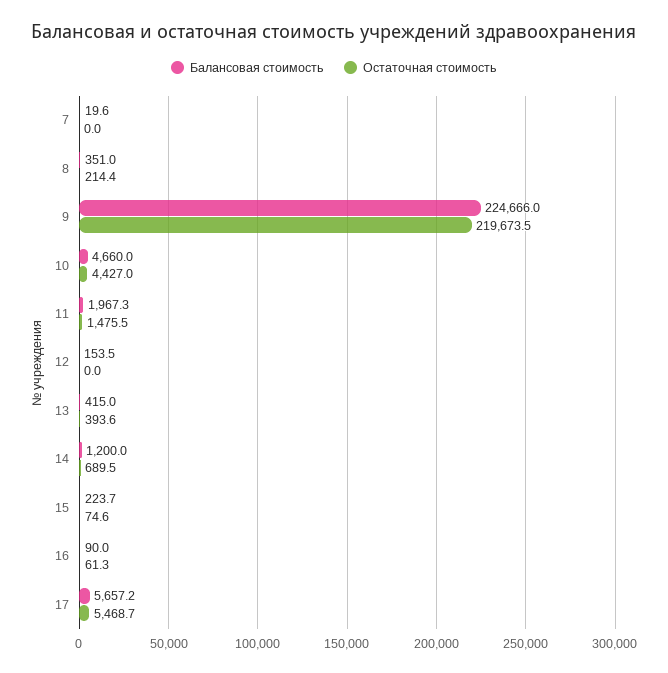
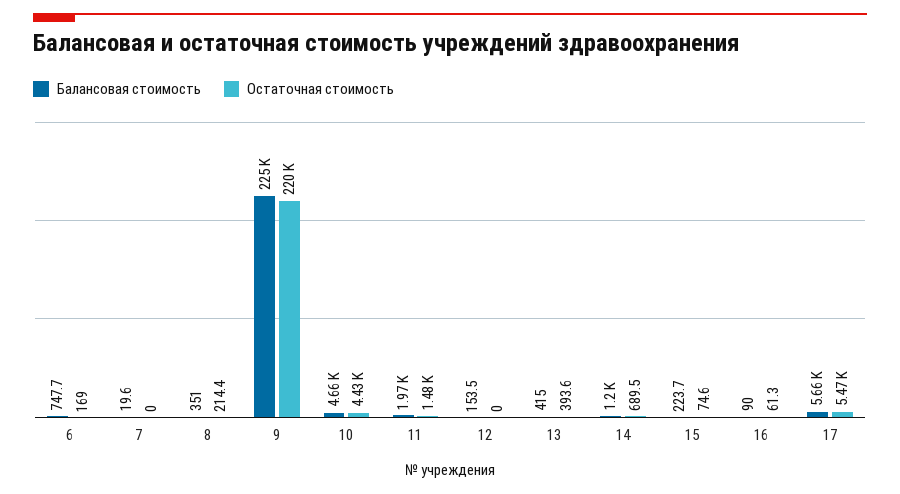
  {
    "Балансовая стоимость": {
      "7": 19.6,
      "8": 351,
      "9": 224666,
      "10": 4660,
      "11": 1967.3,
      "12": 153.5,
      "13": 415,
      "14": 1200,
      "15": 223.7,
      "16": 90,
-     "17": 5657.2
+     "17": 5657.2,
+     "6": 747.7
    },
    "Остаточная стоимость": {
      "7": 0,
      "8": 214.4,
      "9": 219673.5,
      "10": 4427,
      "11": 1475.5,
      "12": 0,
      "13": 393.6,
      "14": 689.5,
      "15": 74.6,
      "16": 61.3,
-     "17": 5468.7
+     "17": 5468.7,
+     "6": 169
    }
  }

